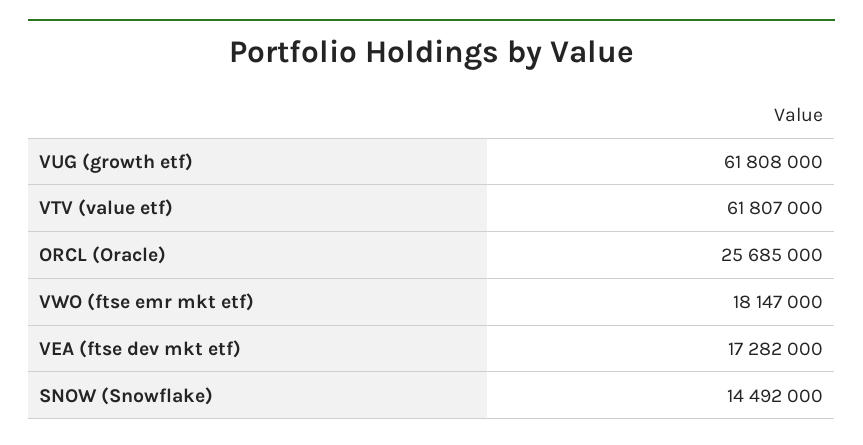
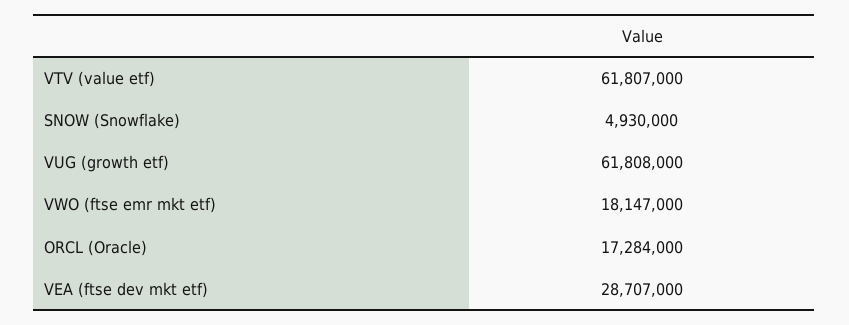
  {
    "VUG (growth etf)": 61808000,
    "VTV (value etf)": 61807000,
-   "ORCL (Oracle)": 25685000,
+   "ORCL (Oracle)": 17284000,
    "VWO (ftse emr mkt etf)": 18147000,
-   "VEA (ftse dev mkt etf)": 17282000,
+   "VEA (ftse dev mkt etf)": 28707000,
-   "SNOW (Snowflake)": 14492000
+   "SNOW (Snowflake)": 4930000
  }

